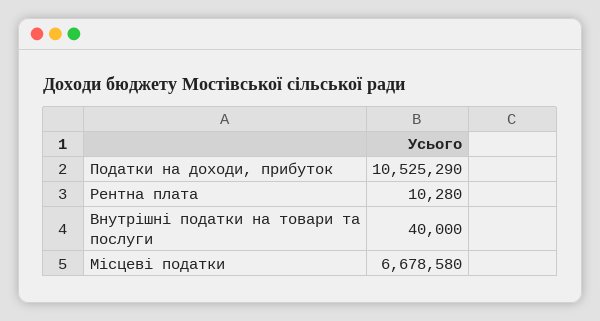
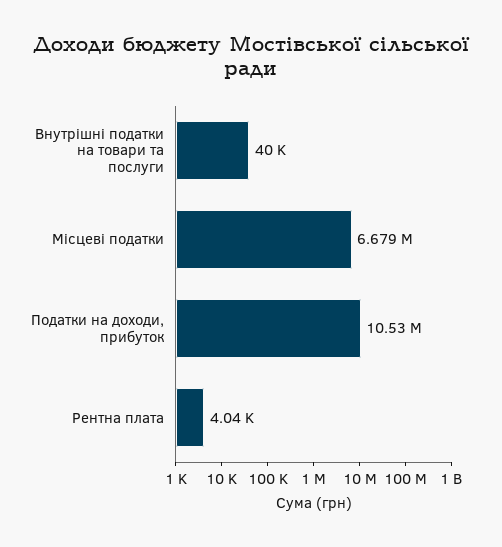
  {
    "Податки на доходи, прибуток": 10525290,
-   "Рентна плата": 10280,
+   "Рентна плата": 4040,
    "Внутрішні податки на товари та послуги": 40000,
    "Місцеві податки": 6678580
  }

